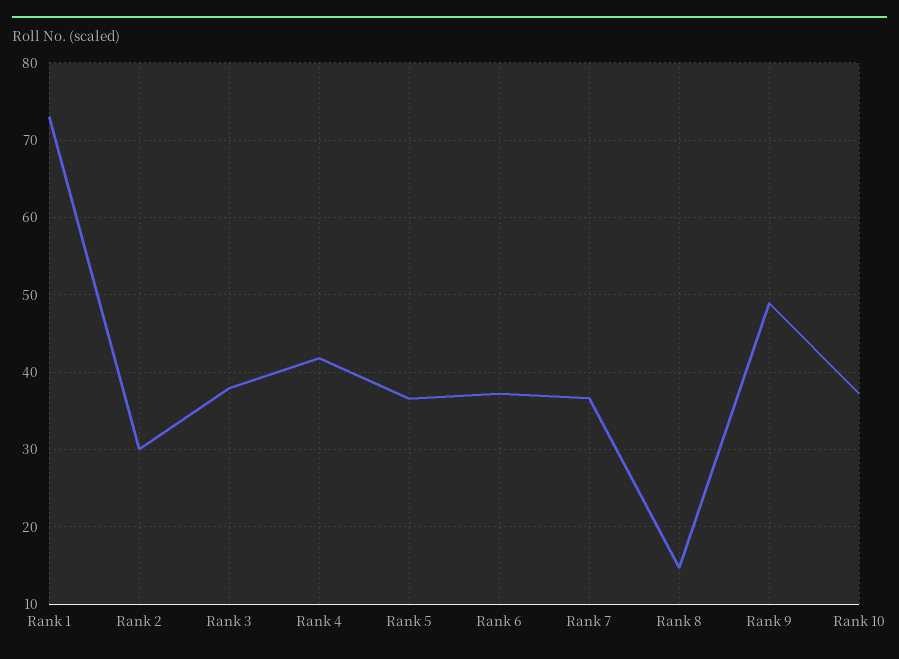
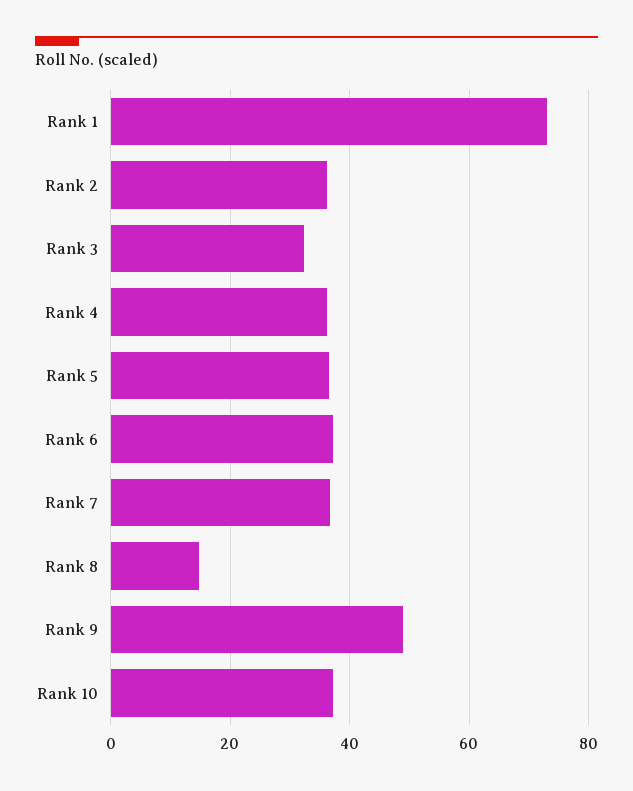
  {
    "Rank 1": 73,
-   "Rank 2": 30,
+   "Rank 2": 36,
-   "Rank 3": 38,
+   "Rank 3": 32,
-   "Rank 4": 42,
+   "Rank 4": 36,
    "Rank 5": 37,
    "Rank 6": 37,
    "Rank 7": 37,
    "Rank 8": 15,
    "Rank 9": 49,
    "Rank 10": 37
  }

